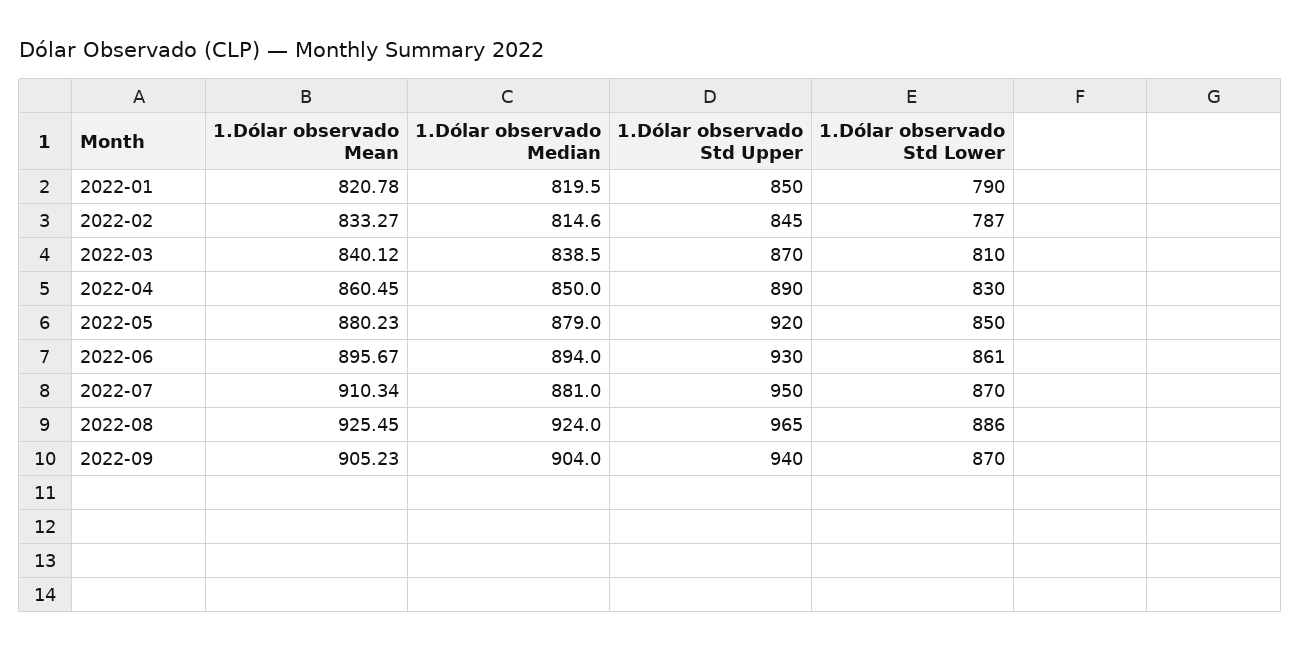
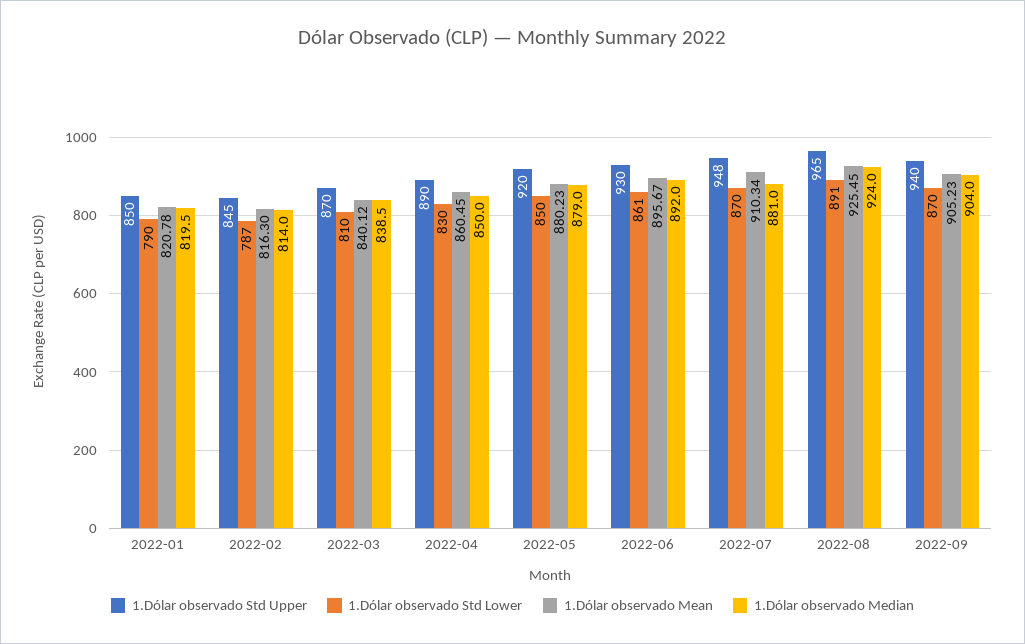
  {
    "1.Dólar observado Mean": {
      "2022-01": 820.78,
-     "2022-02": 833.27,
+     "2022-02": 816.3,
      "2022-03": 840.12,
      "2022-04": 860.45,
      "2022-05": 880.23,
      "2022-06": 895.67,
      "2022-07": 910.34,
      "2022-08": 925.45,
      "2022-09": 905.23
    },
    "1.Dólar observado Median": {
      "2022-01": 819.5,
-     "2022-02": 814.6,
+     "2022-02": 814,
      "2022-03": 838.5,
      "2022-04": 850,
      "2022-05": 879,
-     "2022-06": 894,
+     "2022-06": 892,
      "2022-07": 881,
      "2022-08": 924,
      "2022-09": 904
    },
    "1.Dólar observado Std Upper": {
      "2022-01": 850,
      "2022-02": 845,
      "2022-03": 870,
      "2022-04": 890,
      "2022-05": 920,
      "2022-06": 930,
-     "2022-07": 950,
+     "2022-07": 948,
      "2022-08": 965,
      "2022-09": 940
    },
    "1.Dólar observado Std Lower": {
      "2022-01": 790,
      "2022-02": 787,
      "2022-03": 810,
      "2022-04": 830,
      "2022-05": 850,
      "2022-06": 861,
      "2022-07": 870,
-     "2022-08": 886,
+     "2022-08": 891,
      "2022-09": 870
    }
  }

